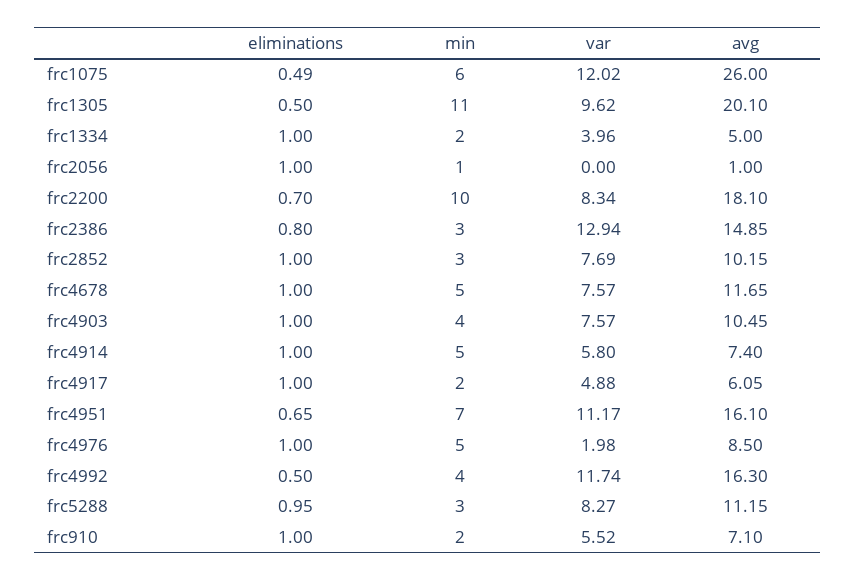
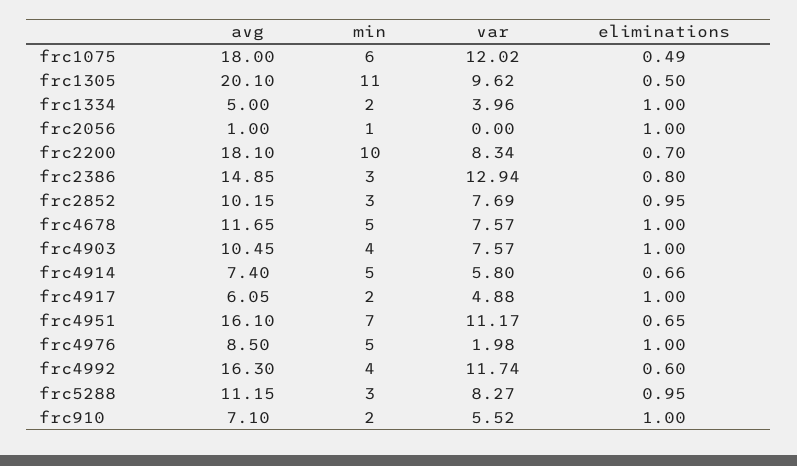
  {
    "eliminations": {
      "frc1075": 0.49,
      "frc1305": 0.5,
      "frc1334": 1,
      "frc2056": 1,
      "frc2200": 0.7,
      "frc2386": 0.8,
-     "frc2852": 1,
+     "frc2852": 0.95,
      "frc4678": 1,
      "frc4903": 1,
-     "frc4914": 1,
+     "frc4914": 0.66,
      "frc4917": 1,
      "frc4951": 0.65,
      "frc4976": 1,
-     "frc4992": 0.5,
+     "frc4992": 0.6,
      "frc5288": 0.95,
      "frc910": 1
    },
    "min": {
      "frc1075": 6,
      "frc1305": 11,
      "frc1334": 2,
      "frc2056": 1,
      "frc2200": 10,
      "frc2386": 3,
      "frc2852": 3,
      "frc4678": 5,
      "frc4903": 4,
      "frc4914": 5,
      "frc4917": 2,
      "frc4951": 7,
      "frc4976": 5,
      "frc4992": 4,
      "frc5288": 3,
      "frc910": 2
    },
    "var": {
      "frc1075": 12.02,
      "frc1305": 9.62,
      "frc1334": 3.96,
      "frc2056": 0,
      "frc2200": 8.34,
      "frc2386": 12.94,
      "frc2852": 7.69,
      "frc4678": 7.57,
      "frc4903": 7.57,
      "frc4914": 5.8,
      "frc4917": 4.88,
      "frc4951": 11.17,
      "frc4976": 1.98,
      "frc4992": 11.74,
      "frc5288": 8.27,
      "frc910": 5.52
    },
    "avg": {
-     "frc1075": 26,
+     "frc1075": 18,
      "frc1305": 20.1,
      "frc1334": 5,
      "frc2056": 1,
      "frc2200": 18.1,
      "frc2386": 14.85,
      "frc2852": 10.15,
      "frc4678": 11.65,
      "frc4903": 10.45,
      "frc4914": 7.4,
      "frc4917": 6.05,
      "frc4951": 16.1,
      "frc4976": 8.5,
      "frc4992": 16.3,
      "frc5288": 11.15,
      "frc910": 7.1
    }
  }

